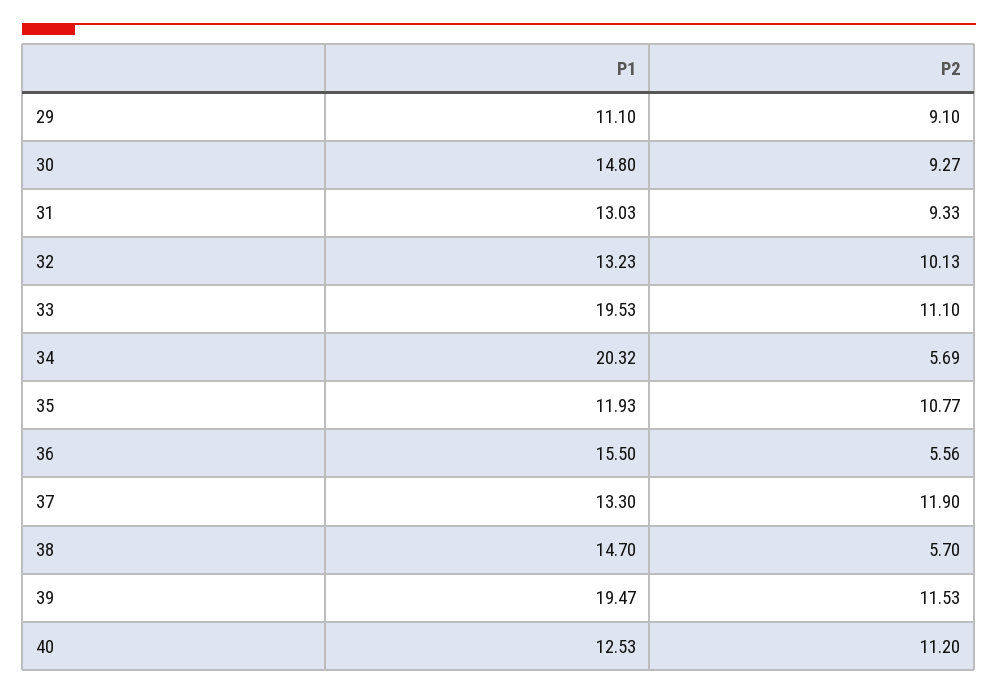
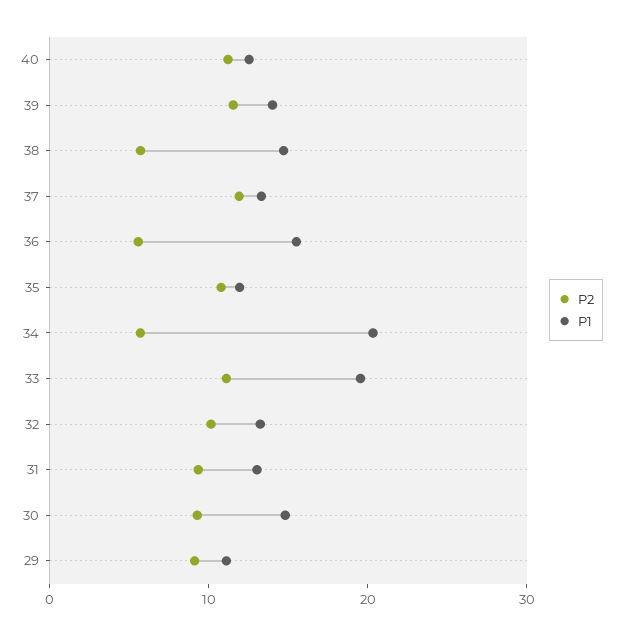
  {
    "P1": {
      "29": 11.1,
      "30": 14.8,
      "31": 13.03,
      "32": 13.23,
      "33": 19.53,
      "34": 20.32,
      "35": 11.93,
      "36": 15.5,
      "37": 13.3,
      "38": 14.7,
-     "39": 19.47,
+     "39": 14,
      "40": 12.53
    },
    "P2": {
      "29": 9.1,
      "30": 9.27,
      "31": 9.33,
      "32": 10.13,
      "33": 11.1,
      "34": 5.69,
      "35": 10.77,
      "36": 5.56,
      "37": 11.9,
      "38": 5.7,
      "39": 11.53,
      "40": 11.2
    }
  }

